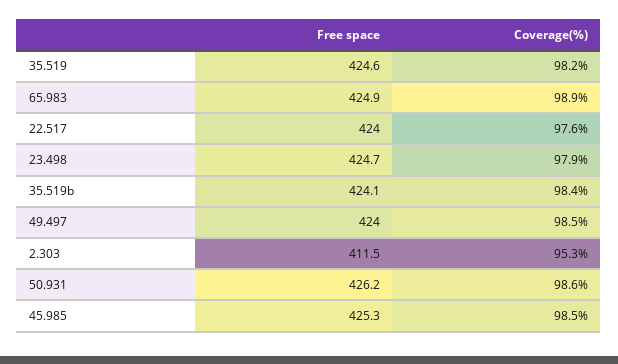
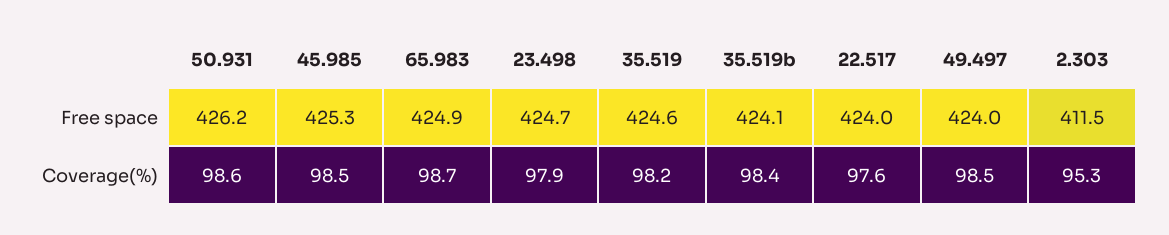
  {
    "Free space": {
      "35.519": 424.6,
      "65.983": 424.9,
      "22.517": 424,
      "23.498": 424.7,
      "35.519b": 424.1,
      "49.497": 424,
      "2.303": 411.5,
      "50.931": 426.2,
      "45.985": 425.3
    },
    "Coverage(%)": {
      "35.519": 98.2,
-     "65.983": 98.9,
+     "65.983": 98.7,
      "22.517": 97.6,
      "23.498": 97.9,
      "35.519b": 98.4,
      "49.497": 98.5,
      "2.303": 95.3,
      "50.931": 98.6,
      "45.985": 98.5
    }
  }

